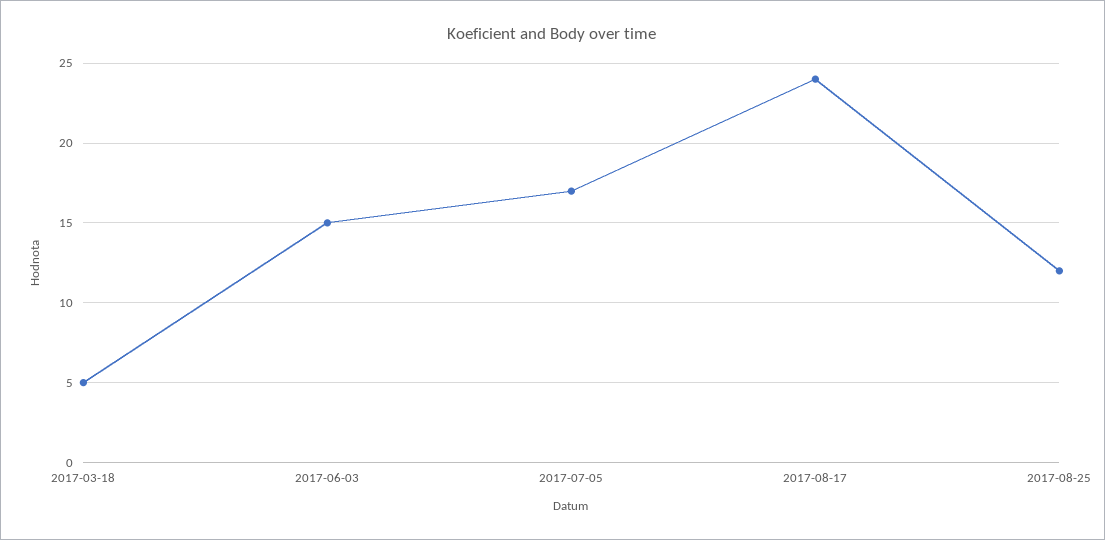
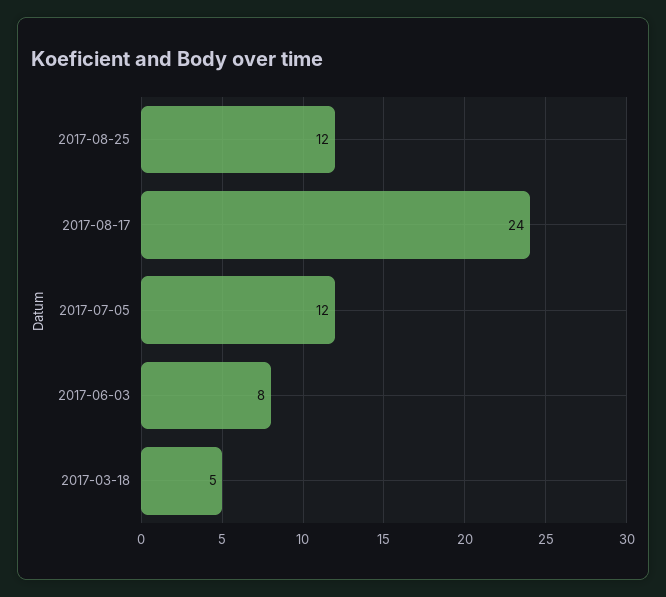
  {
    "2017-03-18": 5,
-   "2017-06-03": 15,
+   "2017-06-03": 8,
-   "2017-07-05": 17,
+   "2017-07-05": 12,
    "2017-08-17": 24,
    "2017-08-25": 12
  }

